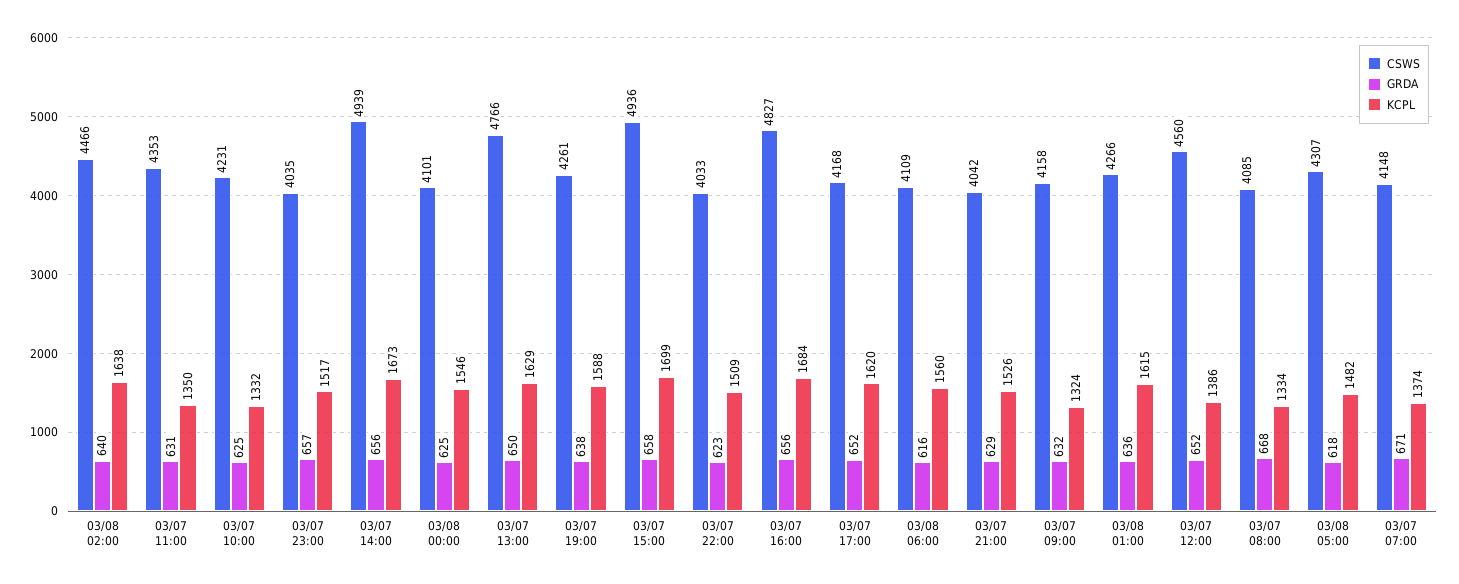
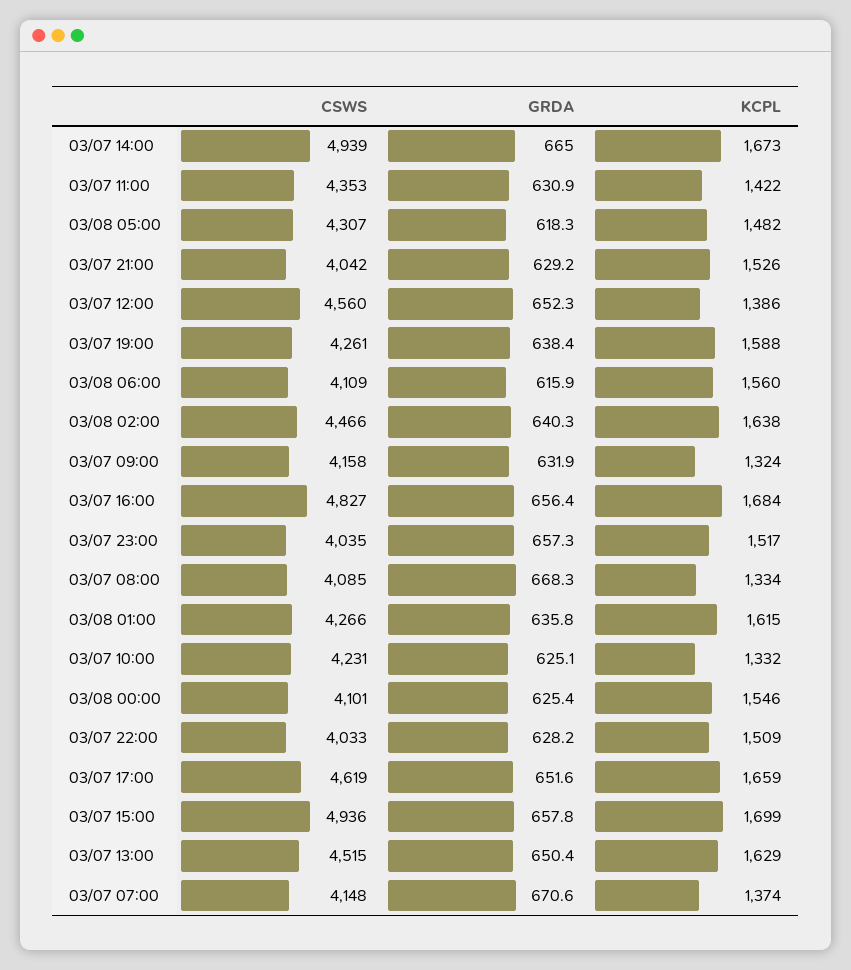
  {
    "CSWS": {
      "03/08 02:00": 4466,
      "03/07 11:00": 4353,
      "03/07 10:00": 4231,
      "03/07 23:00": 4035,
      "03/07 14:00": 4939,
      "03/08 00:00": 4101,
-     "03/07 13:00": 4766,
+     "03/07 13:00": 4515,
      "03/07 19:00": 4261,
      "03/07 15:00": 4936,
      "03/07 22:00": 4033,
      "03/07 16:00": 4827,
-     "03/07 17:00": 4168,
+     "03/07 17:00": 4619,
      "03/08 06:00": 4109,
      "03/07 21:00": 4042,
      "03/07 09:00": 4158,
      "03/08 01:00": 4266,
      "03/07 12:00": 4560,
      "03/07 08:00": 4085,
      "03/08 05:00": 4307,
      "03/07 07:00": 4148
    },
    "GRDA": {
      "03/08 02:00": 640.3,
      "03/07 11:00": 630.9,
      "03/07 10:00": 625.1,
      "03/07 23:00": 657.3,
-     "03/07 14:00": 656,
+     "03/07 14:00": 665,
      "03/08 00:00": 625.4,
      "03/07 13:00": 650.4,
      "03/07 19:00": 638.4,
      "03/07 15:00": 657.8,
-     "03/07 22:00": 623,
+     "03/07 22:00": 628.2,
      "03/07 16:00": 656.4,
      "03/07 17:00": 651.6,
      "03/08 06:00": 615.9,
      "03/07 21:00": 629.2,
      "03/07 09:00": 631.9,
      "03/08 01:00": 635.8,
      "03/07 12:00": 652.3,
      "03/07 08:00": 668.3,
      "03/08 05:00": 618.3,
      "03/07 07:00": 670.6
    },
    "KCPL": {
      "03/08 02:00": 1638,
-     "03/07 11:00": 1350,
+     "03/07 11:00": 1422,
      "03/07 10:00": 1332,
      "03/07 23:00": 1517,
      "03/07 14:00": 1673,
      "03/08 00:00": 1546,
      "03/07 13:00": 1629,
      "03/07 19:00": 1588,
      "03/07 15:00": 1699,
      "03/07 22:00": 1509,
      "03/07 16:00": 1684,
-     "03/07 17:00": 1620,
+     "03/07 17:00": 1659,
      "03/08 06:00": 1560,
      "03/07 21:00": 1526,
      "03/07 09:00": 1324,
      "03/08 01:00": 1615,
      "03/07 12:00": 1386,
      "03/07 08:00": 1334,
      "03/08 05:00": 1482,
      "03/07 07:00": 1374
    }
  }

